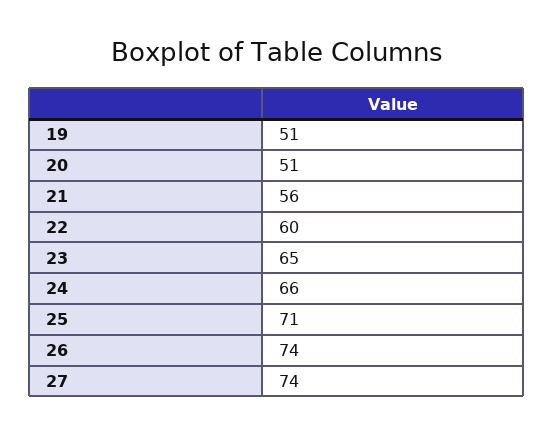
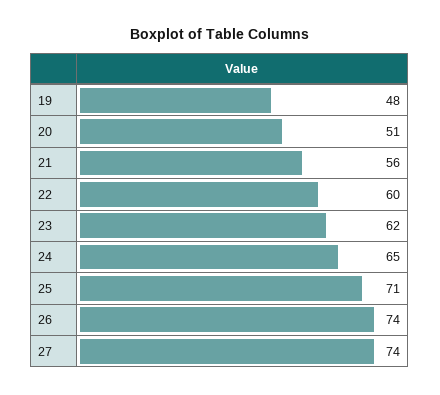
  {
-   "19": 51,
+   "19": 48,
    "20": 51,
    "21": 56,
    "22": 60,
-   "23": 65,
+   "23": 62,
-   "24": 66,
+   "24": 65,
    "25": 71,
    "26": 74,
    "27": 74
  }

